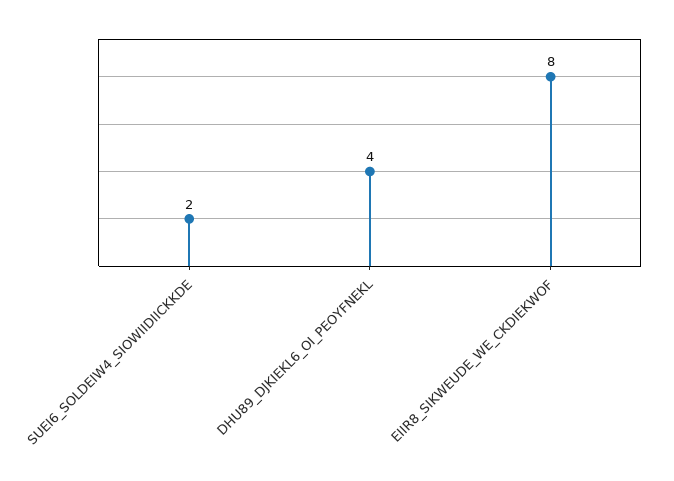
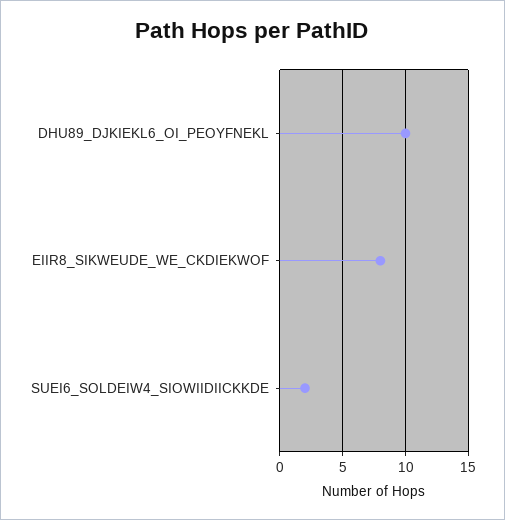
  {
    "SUEI6_SOLDEIW4_SIOWIIDIICKKDE": 2,
-   "DHU89_DJKIEKL6_OI_PEOYFNEKL": 4,
+   "DHU89_DJKIEKL6_OI_PEOYFNEKL": 10,
    "EIIR8_SIKWEUDE_WE_CKDIEKWOF": 8
  }

